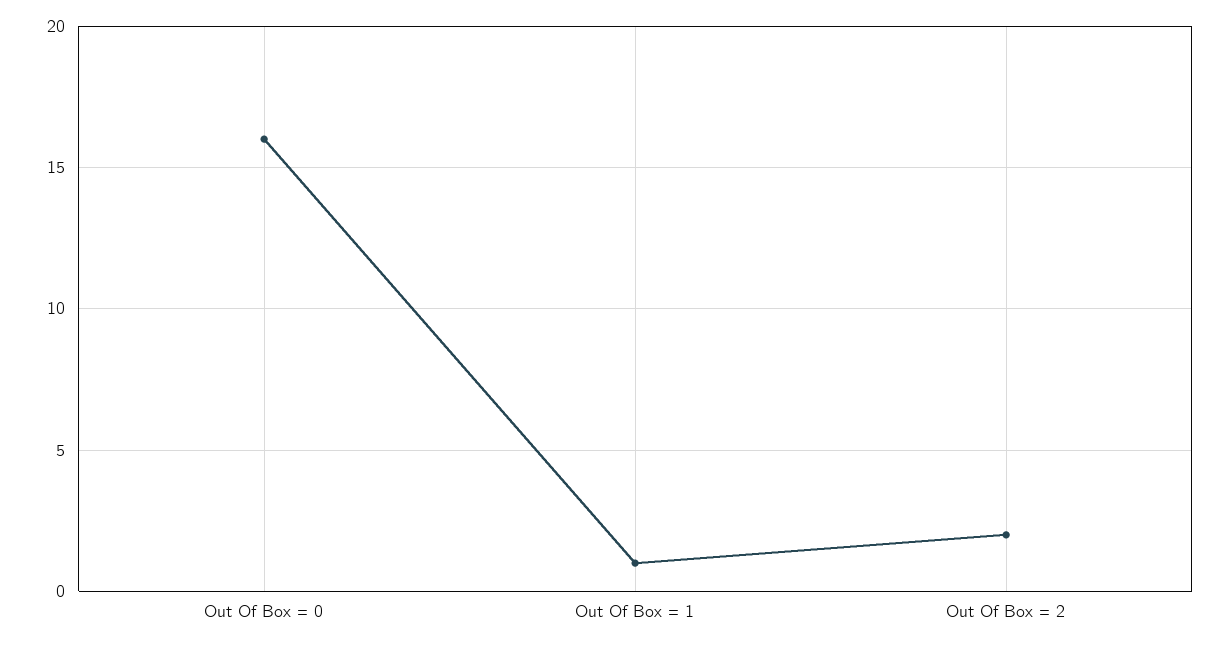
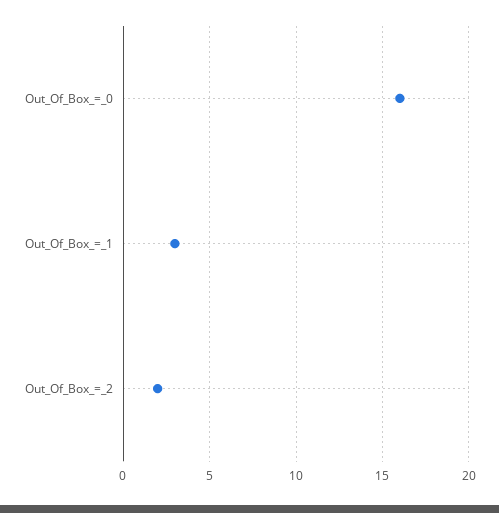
  {
    "Out Of Box = 0": 16,
-   "Out Of Box = 1": 1,
+   "Out Of Box = 1": 3,
    "Out Of Box = 2": 2
  }

